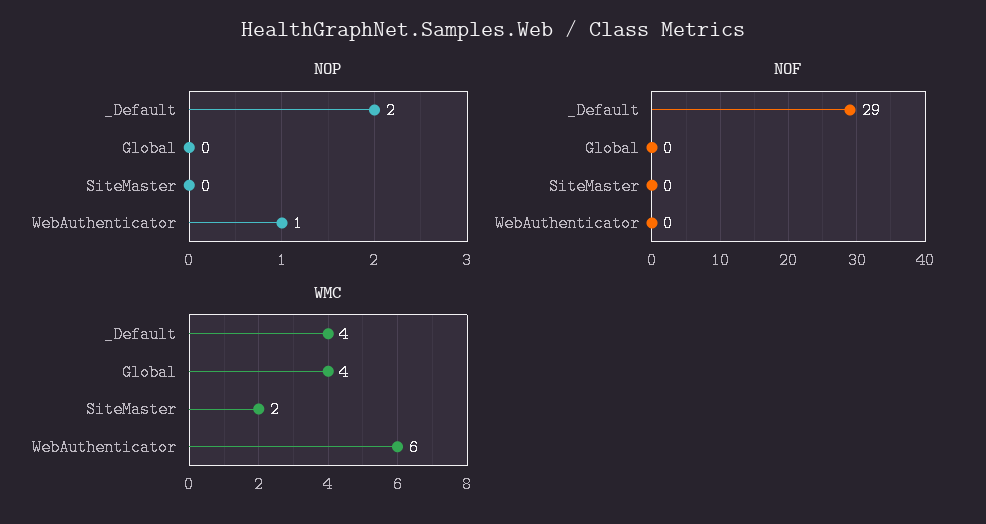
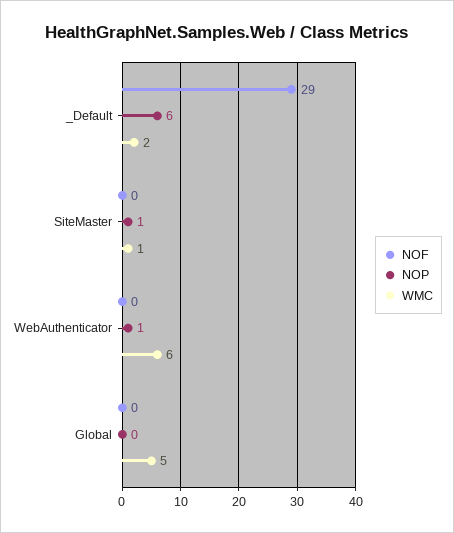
  {
    "NOP": {
-     "_Default": 2,
+     "_Default": 6,
      "Global": 0,
-     "SiteMaster": 0,
+     "SiteMaster": 1,
      "WebAuthenticator": 1
    },
    "NOF": {
      "_Default": 29,
      "Global": 0,
      "SiteMaster": 0,
      "WebAuthenticator": 0
    },
    "WMC": {
-     "_Default": 4,
+     "_Default": 2,
-     "Global": 4,
+     "Global": 5,
-     "SiteMaster": 2,
+     "SiteMaster": 1,
      "WebAuthenticator": 6
    }
  }

